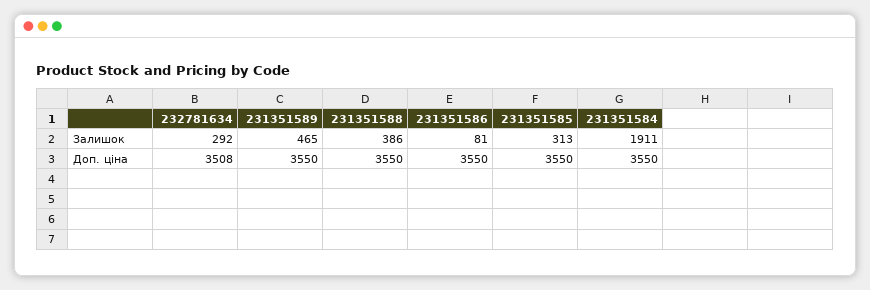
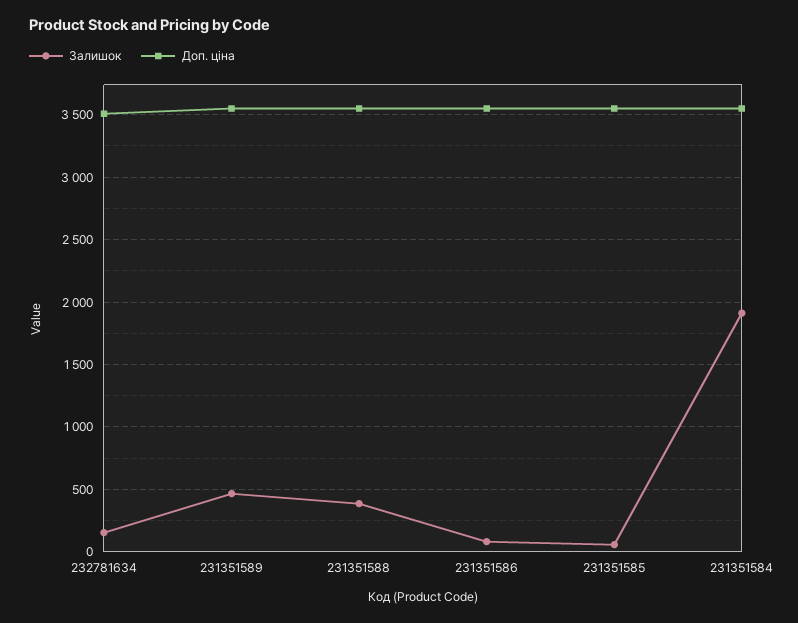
  {
    "Залишок": {
-     "232781634": 292,
+     "232781634": 150,
      "231351589": 465,
      "231351588": 386,
      "231351586": 81,
-     "231351585": 313,
+     "231351585": 50,
      "231351584": 1911
    },
    "Доп. ціна": {
      "232781634": 3508,
      "231351589": 3550,
      "231351588": 3550,
      "231351586": 3550,
      "231351585": 3550,
      "231351584": 3550
    }
  }

